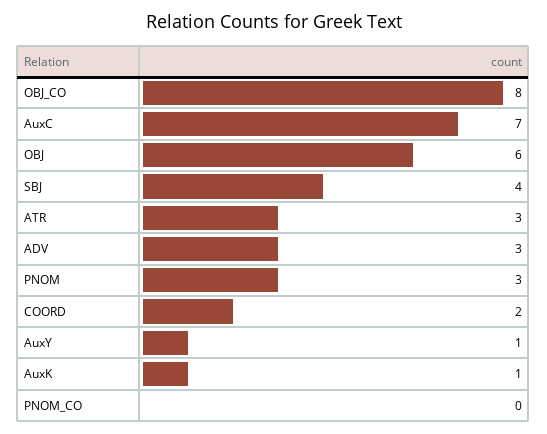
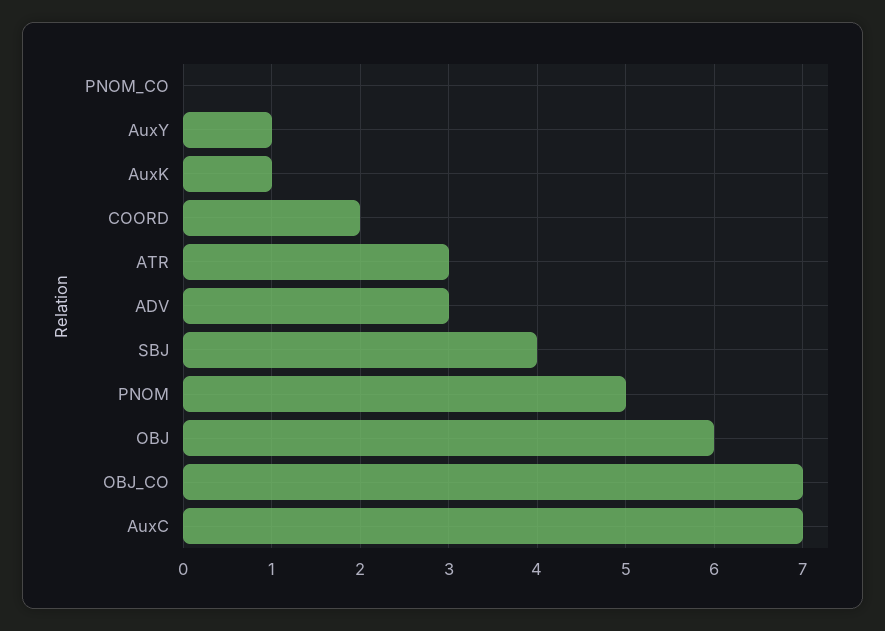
  {
-   "OBJ_CO": 8,
+   "OBJ_CO": 7,
    "AuxC": 7,
    "OBJ": 6,
    "SBJ": 4,
    "ATR": 3,
    "ADV": 3,
-   "PNOM": 3,
+   "PNOM": 5,
    "COORD": 2,
    "AuxY": 1,
    "AuxK": 1,
    "PNOM_CO": 0
  }

